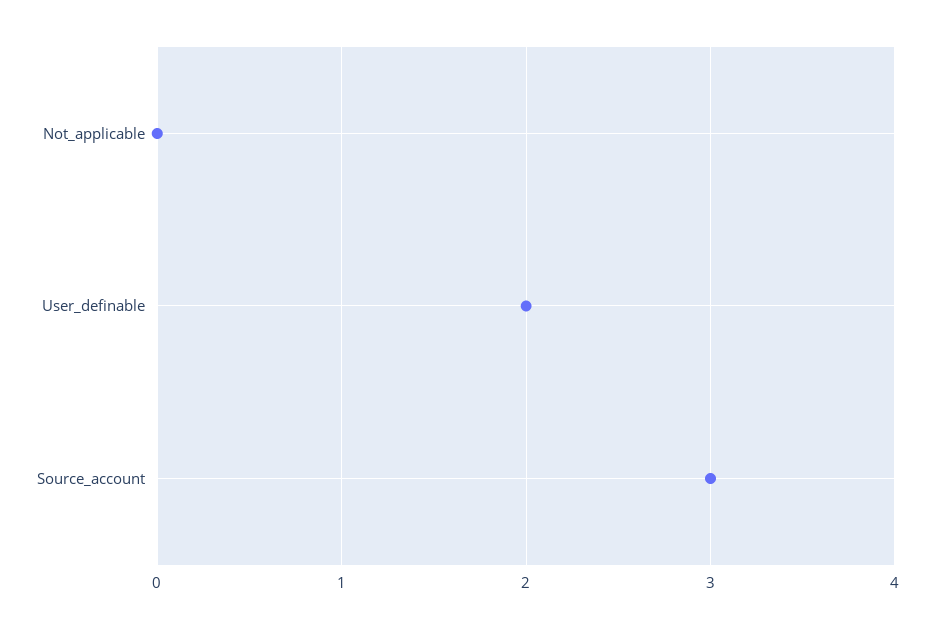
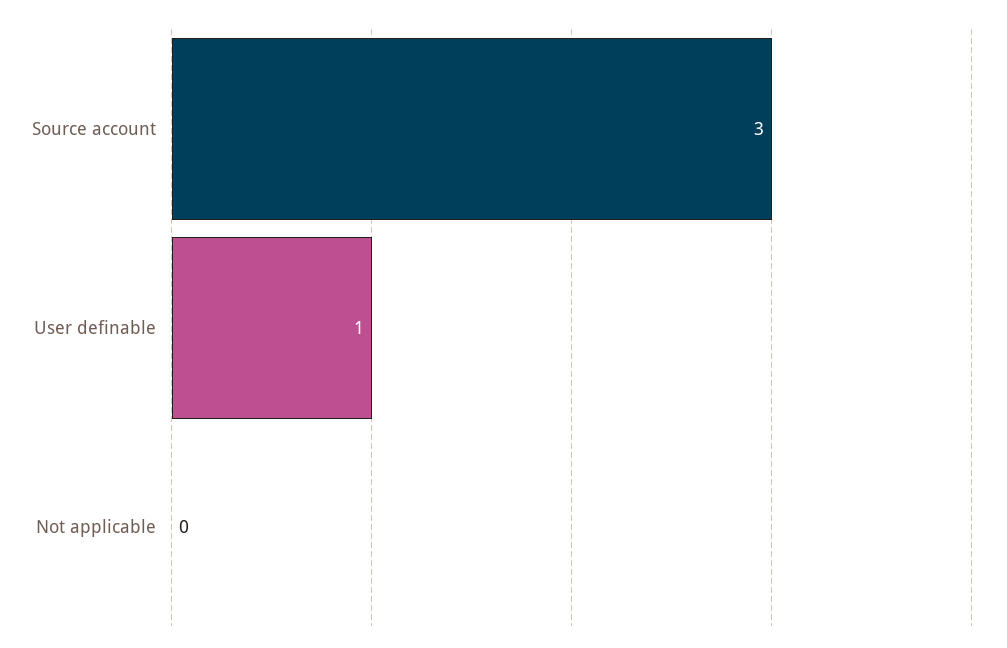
  {
    "Not_applicable": 0,
-   "User_definable": 2,
+   "User_definable": 1,
    "Source_account": 3
  }

